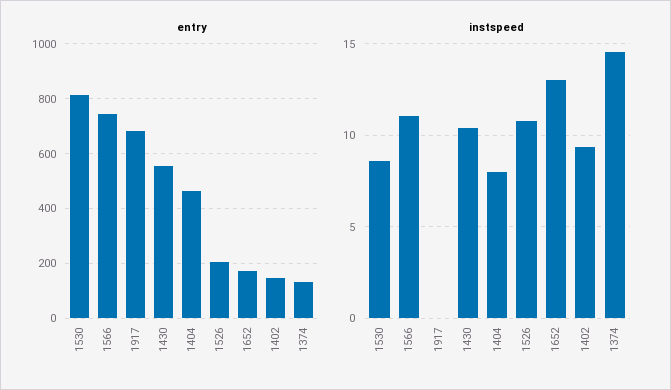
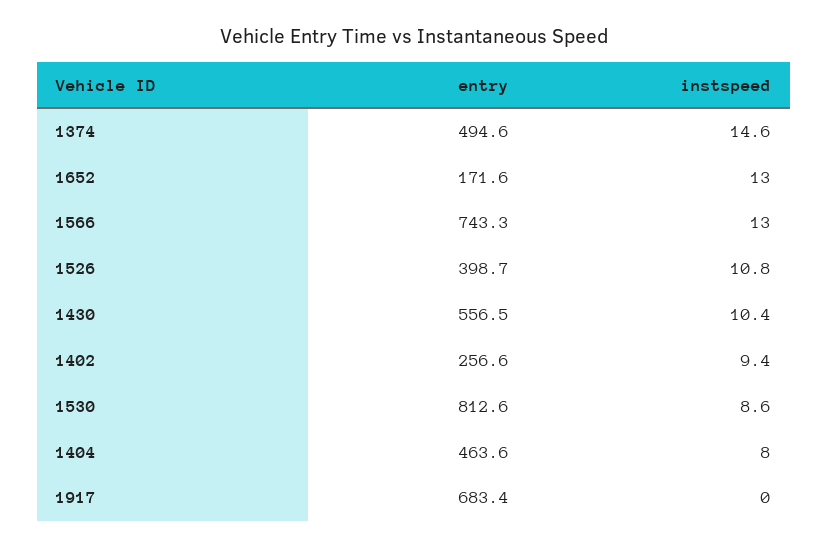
  {
    "entry": {
      "1530": 812.6,
      "1566": 743.3,
      "1917": 683.4,
      "1430": 556.5,
      "1404": 463.6,
-     "1526": 200,
+     "1526": 398.7,
      "1652": 171.6,
-     "1402": 150,
+     "1402": 256.6,
-     "1374": 125
+     "1374": 494.6
    },
    "instspeed": {
      "1530": 8.6,
-     "1566": 11,
+     "1566": 13,
      "1917": 0,
      "1430": 10.4,
      "1404": 8,
      "1526": 10.8,
      "1652": 13,
      "1402": 9.4,
      "1374": 14.6
    }
  }

